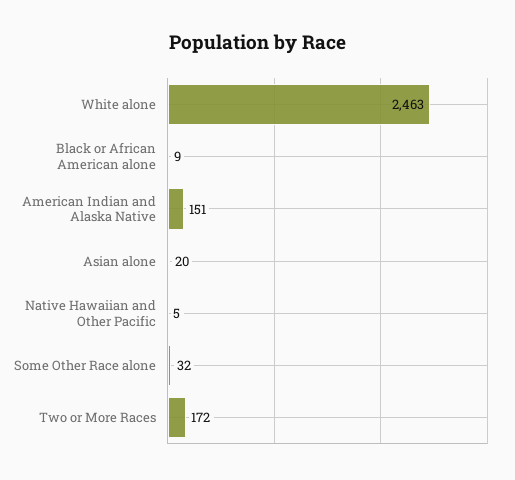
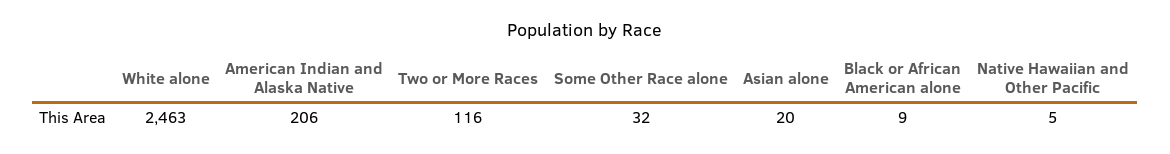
  {
    "White alone": 2463,
    "Black or African American alone": 9,
-   "American Indian and Alaska Native": 151,
+   "American Indian and Alaska Native": 206,
    "Asian alone": 20,
    "Native Hawaiian and Other Pacific": 5,
    "Some Other Race alone": 32,
-   "Two or More Races": 172
+   "Two or More Races": 116
  }

